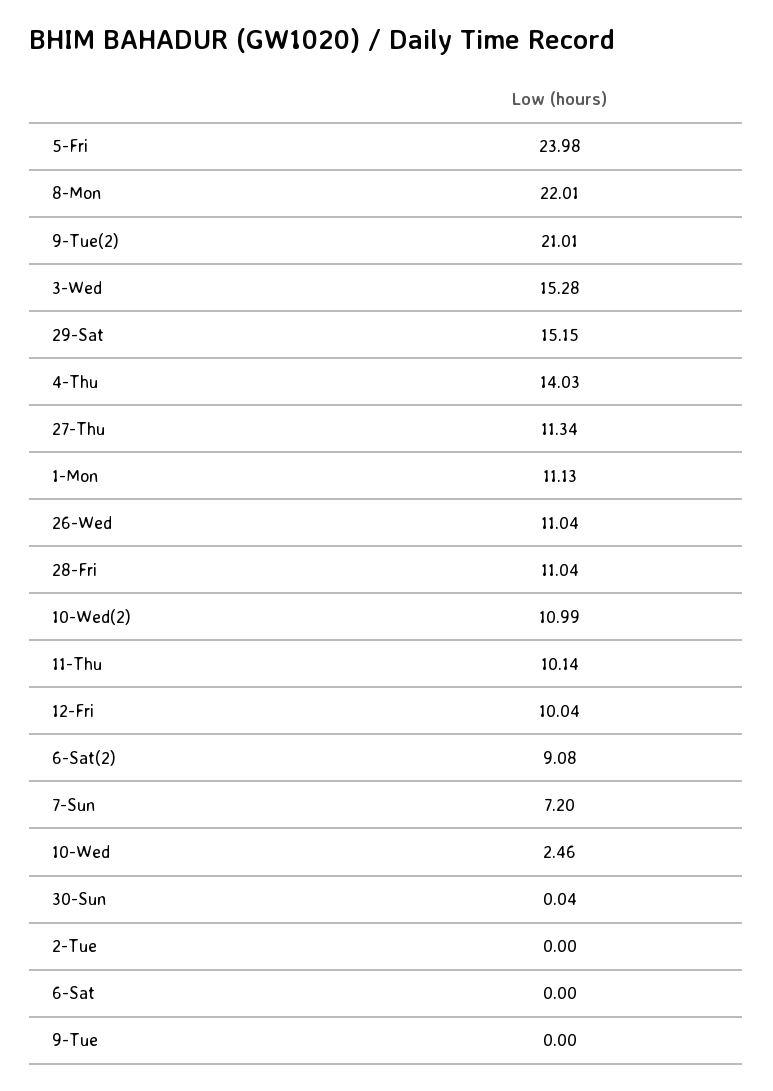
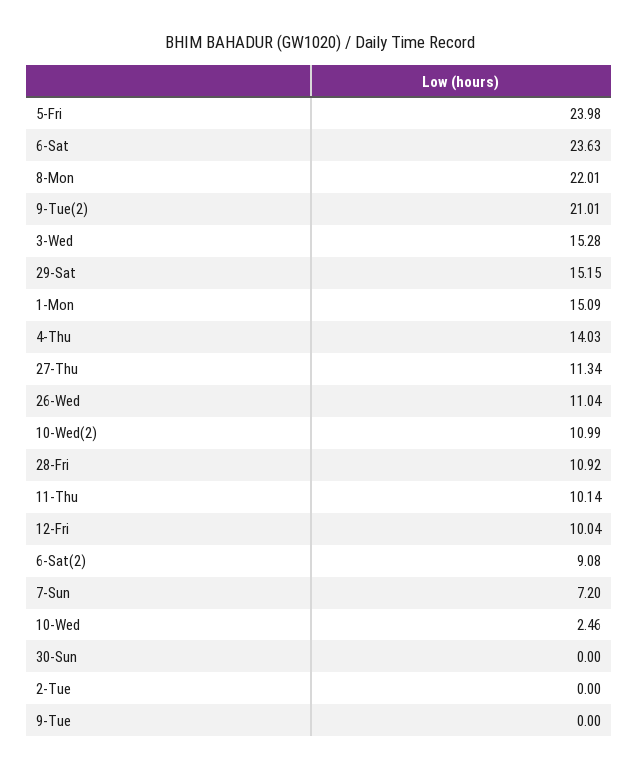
  {
    "5-Fri": 23.98,
    "8-Mon": 22.01,
    "9-Tue(2)": 21.01,
    "3-Wed": 15.28,
    "29-Sat": 15.15,
    "4-Thu": 14.03,
    "27-Thu": 11.34,
-   "1-Mon": 11.13,
+   "1-Mon": 15.09,
    "26-Wed": 11.04,
-   "28-Fri": 11.04,
+   "28-Fri": 10.92,
    "10-Wed(2)": 10.99,
    "11-Thu": 10.14,
    "12-Fri": 10.04,
    "6-Sat(2)": 9.08,
    "7-Sun": 7.2,
    "10-Wed": 2.46,
-   "30-Sun": 0.04,
+   "30-Sun": 0,
    "2-Tue": 0,
-   "6-Sat": 0,
+   "6-Sat": 23.63,
    "9-Tue": 0
  }

